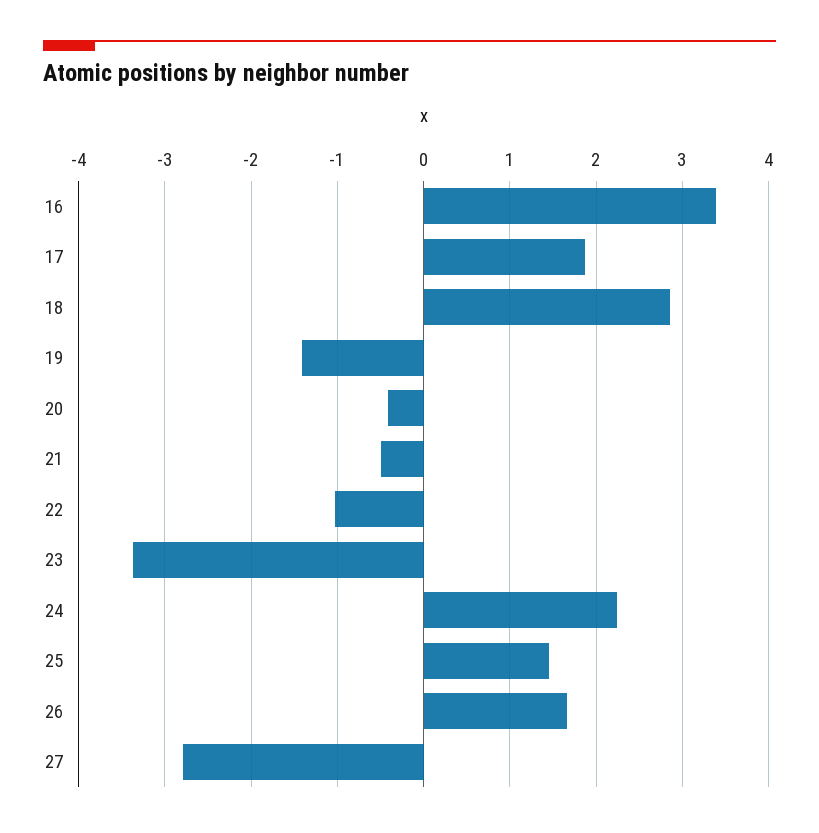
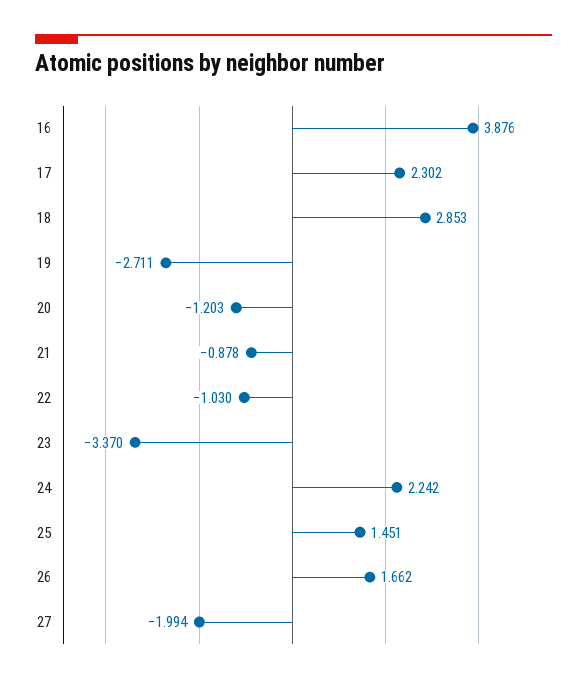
  {
-   "16": 3.4,
+   "16": 3.876,
-   "17": 1.9,
+   "17": 2.302,
    "18": 2.853,
-   "19": -1.4,
+   "19": -2.711,
-   "20": -0.4,
+   "20": -1.203,
-   "21": -0.5,
+   "21": -0.878,
    "22": -1.03,
    "23": -3.37,
    "24": 2.242,
    "25": 1.451,
    "26": 1.662,
-   "27": -2.8
+   "27": -1.994
  }

